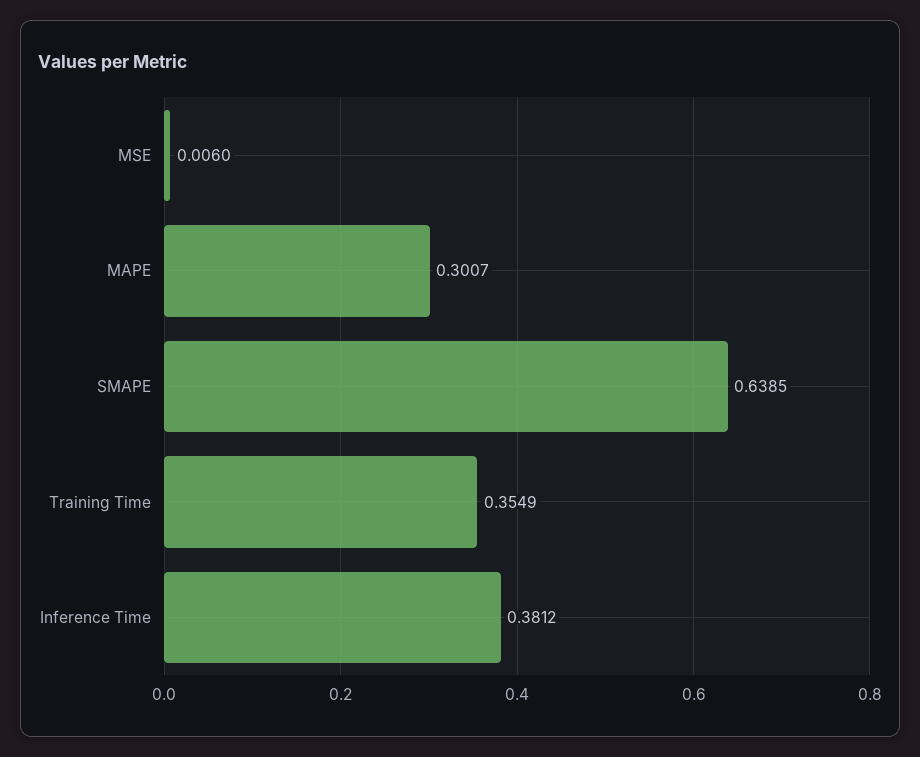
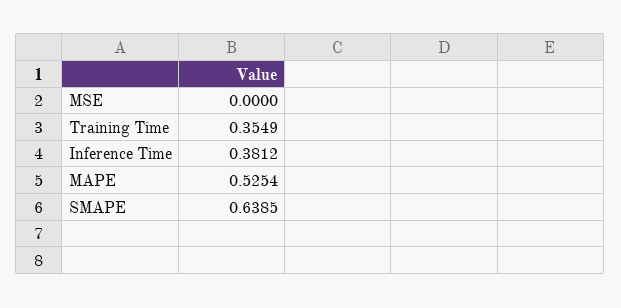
  {
-   "MSE": 0.006,
+   "MSE": 0,
-   "MAPE": 0.3007,
+   "MAPE": 0.5254,
    "SMAPE": 0.6385,
    "Training Time": 0.3549,
    "Inference Time": 0.3812
  }

